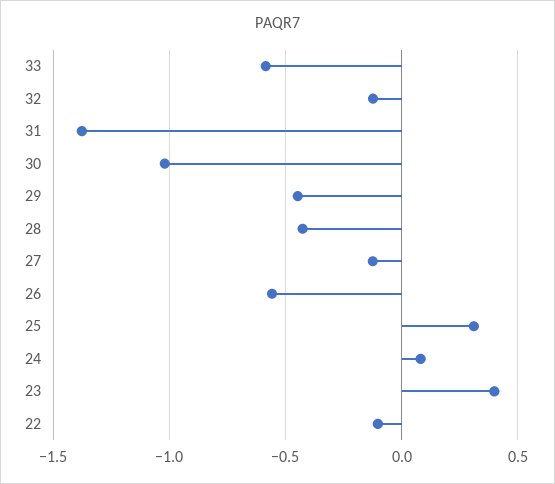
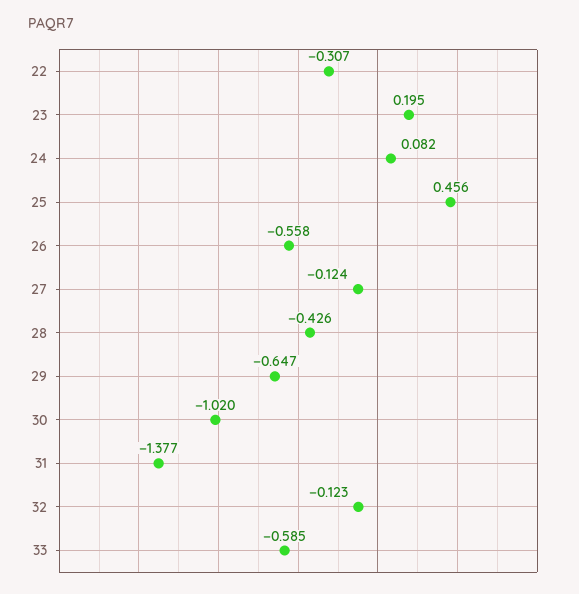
  {
    "33": -0.585,
    "32": -0.123,
    "31": -1.377,
    "30": -1.02,
-   "29": -0.45,
+   "29": -0.647,
    "28": -0.426,
    "27": -0.124,
    "26": -0.558,
-   "25": 0.3,
+   "25": 0.456,
    "24": 0.082,
-   "23": 0.4,
+   "23": 0.195,
-   "22": -0.1
+   "22": -0.307
  }

